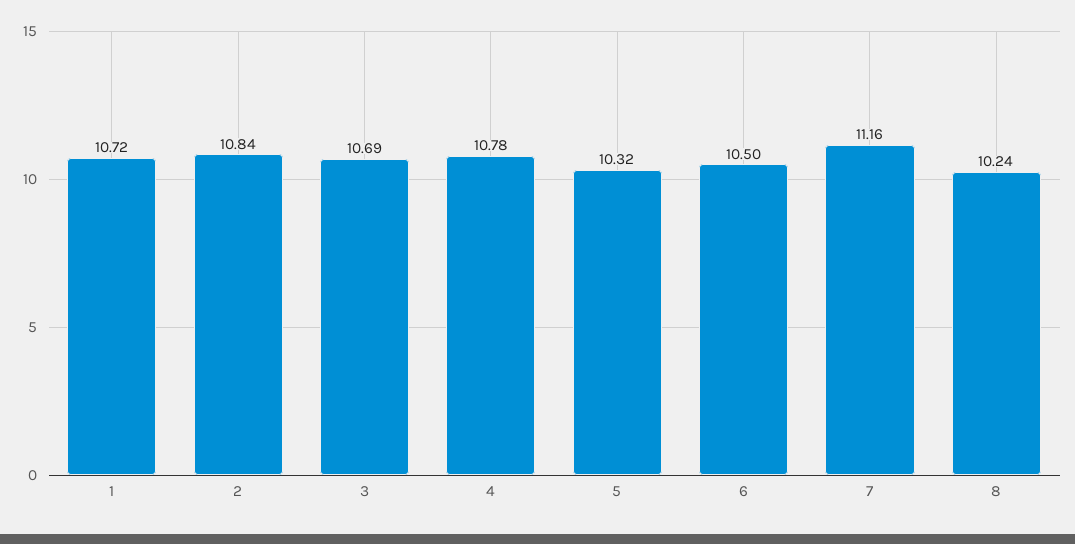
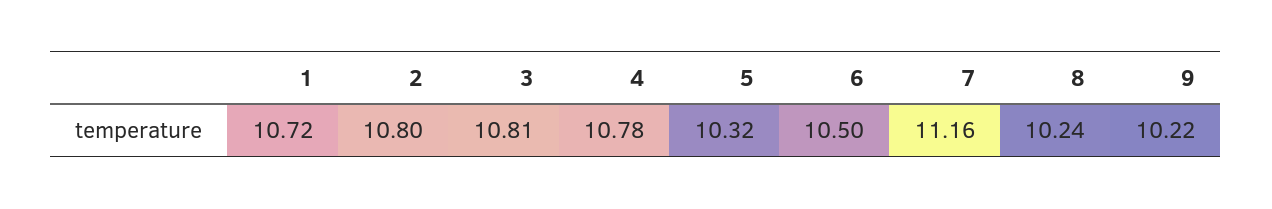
  {
    "1": 10.72,
-   "2": 10.84,
+   "2": 10.8,
-   "3": 10.69,
+   "3": 10.81,
    "4": 10.78,
    "5": 10.32,
    "6": 10.5,
    "7": 11.16,
-   "8": 10.24
+   "8": 10.24,
+   "9": 10.22
  }

